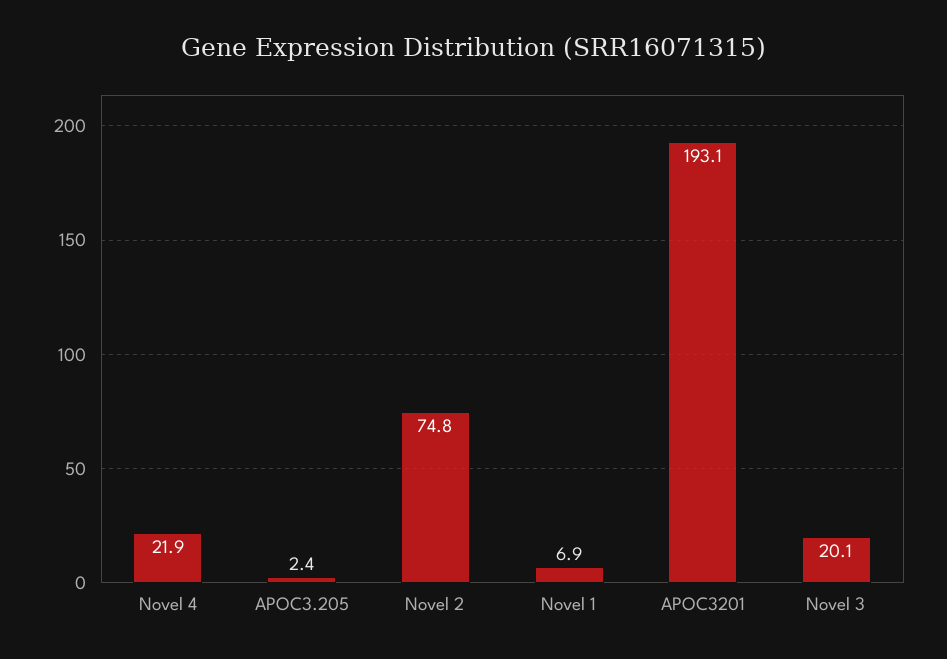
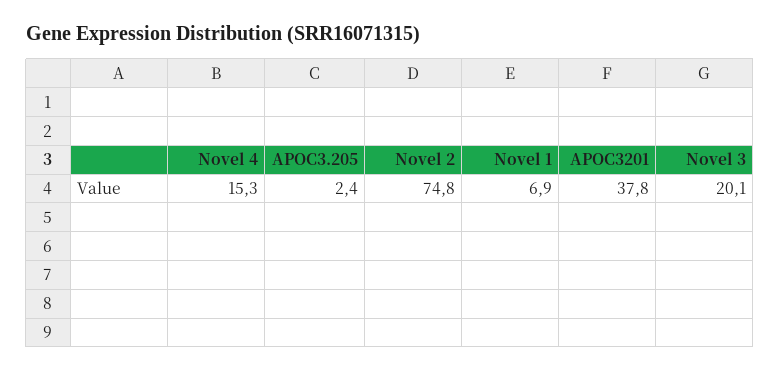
  {
-   "Novel 4": 21.9,
+   "Novel 4": 15.3,
    "APOC3.205": 2.4,
    "Novel 2": 74.8,
    "Novel 1": 6.9,
-   "APOC3201": 193.1,
+   "APOC3201": 37.8,
    "Novel 3": 20.1
  }

